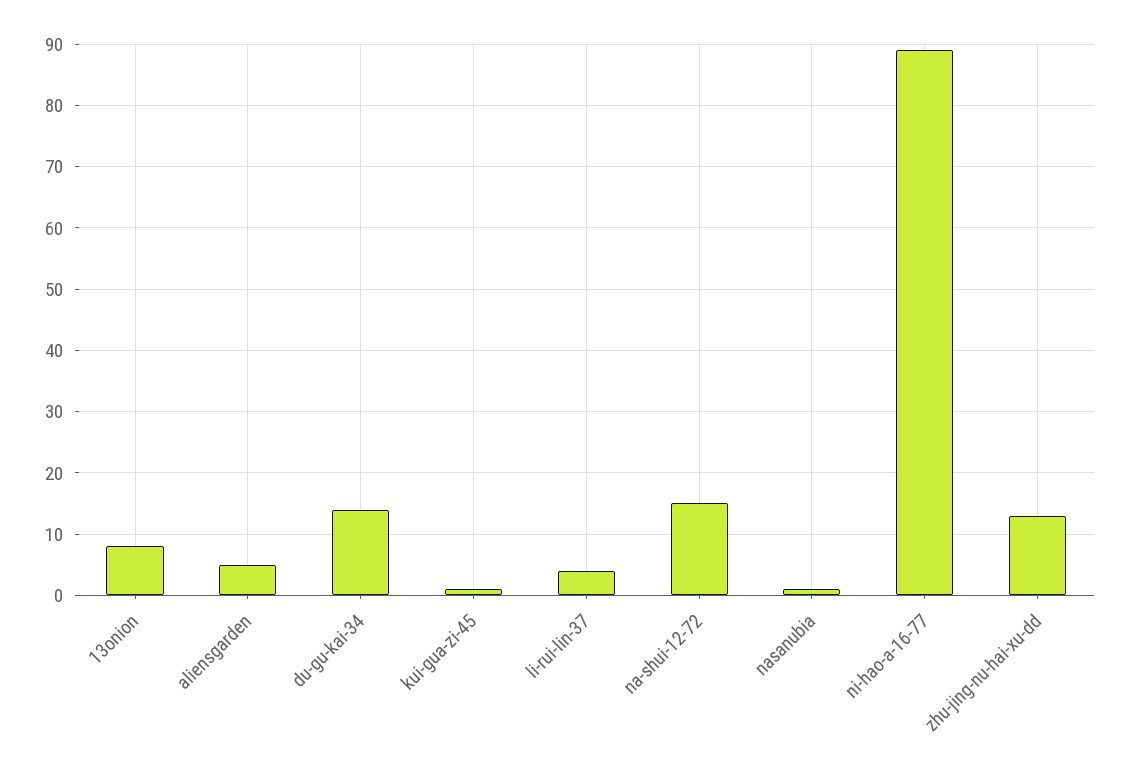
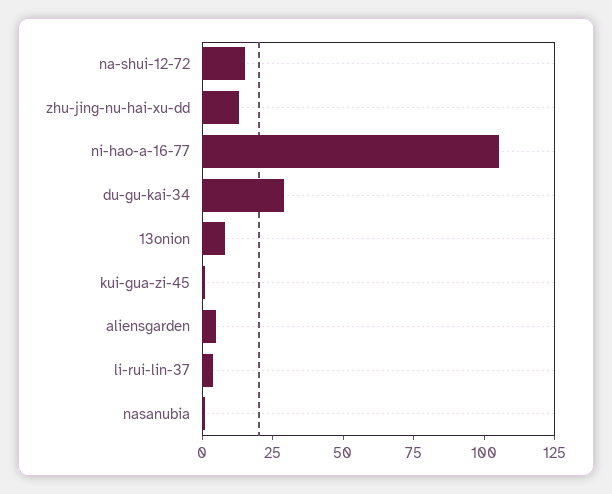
  {
    "13onion": 8,
    "aliensgarden": 5,
-   "du-gu-kai-34": 14,
+   "du-gu-kai-34": 30,
    "kui-gua-zi-45": 1,
    "li-rui-lin-37": 4,
    "na-shui-12-72": 15,
    "nasanubia": 1,
-   "ni-hao-a-16-77": 89,
+   "ni-hao-a-16-77": 105,
    "zhu-jing-nu-hai-xu-dd": 13
  }

